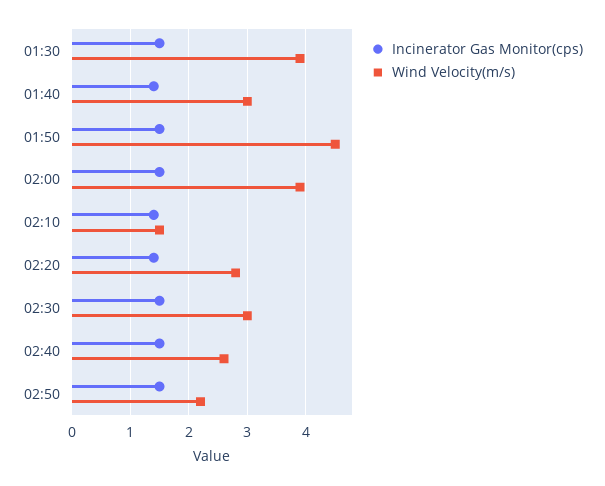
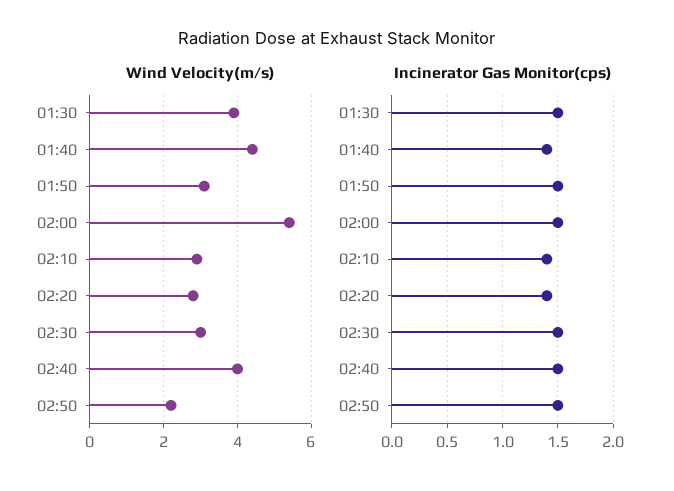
  {
    "Incinerator Gas Monitor(cps)": {
      "01:30": 1.5,
      "01:40": 1.4,
      "01:50": 1.5,
      "02:00": 1.5,
      "02:10": 1.4,
      "02:20": 1.4,
      "02:30": 1.5,
      "02:40": 1.5,
      "02:50": 1.5
    },
    "Wind Velocity(m/s)": {
      "01:30": 4,
-     "01:40": 3,
+     "01:40": 4.5,
-     "01:50": 4.5,
+     "01:50": 3,
-     "02:00": 4,
+     "02:00": 5.5,
-     "02:10": 1.5,
+     "02:10": 3,
      "02:20": 3,
      "02:30": 3,
-     "02:40": 2.5,
+     "02:40": 4,
      "02:50": 2
    }
  }

